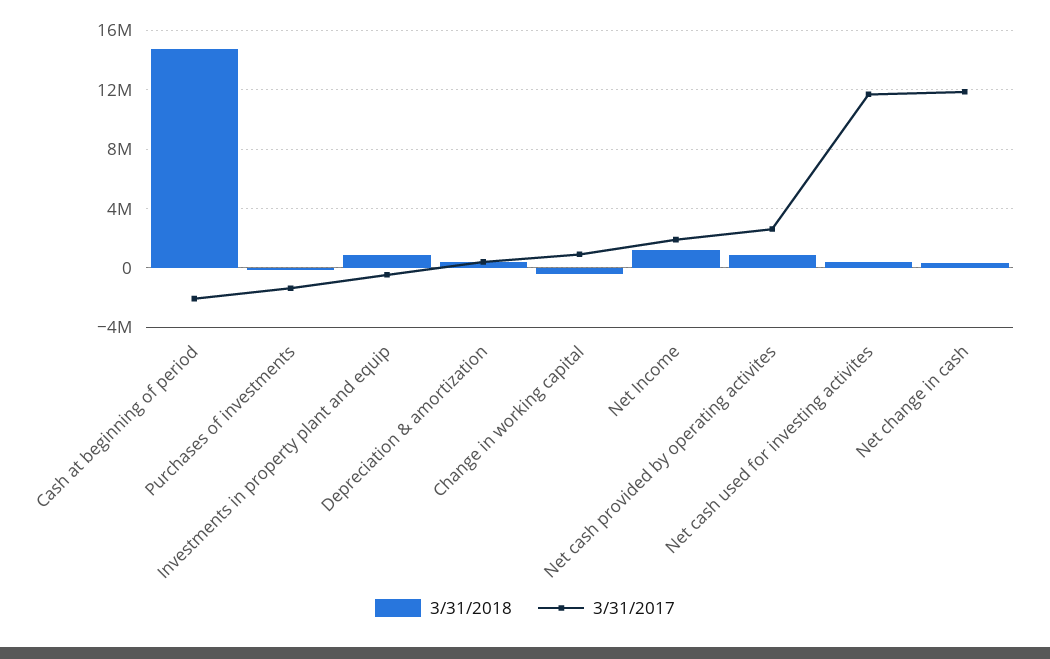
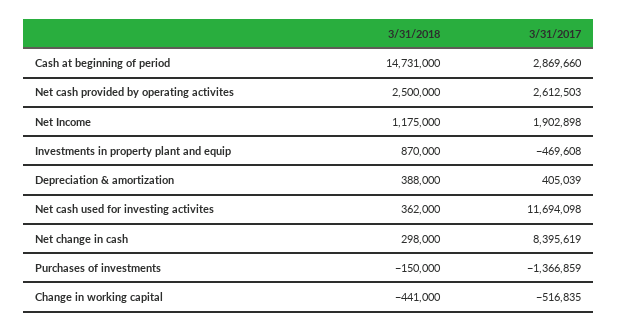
  {
    "3/31/2018": {
      "Cash at beginning of period": 14731000,
      "Purchases of investments": -150000,
      "Investments in property plant and equip": 870000,
      "Depreciation & amortization": 388000,
      "Change in working capital": -441000,
      "Net Income": 1175000,
-     "Net cash provided by operating activites": 1000000,
+     "Net cash provided by operating activites": 2500000,
      "Net cash used for investing activites": 362000,
      "Net change in cash": 298000
    },
    "3/31/2017": {
-     "Cash at beginning of period": -2000000,
+     "Cash at beginning of period": 2869660,
      "Purchases of investments": -1366859,
      "Investments in property plant and equip": -469608,
      "Depreciation & amortization": 405039,
-     "Change in working capital": 1000000,
+     "Change in working capital": -516835,
      "Net Income": 1902898,
      "Net cash provided by operating activites": 2612503,
      "Net cash used for investing activites": 11694098,
-     "Net change in cash": 12000000
+     "Net change in cash": 8395619
    }
  }

